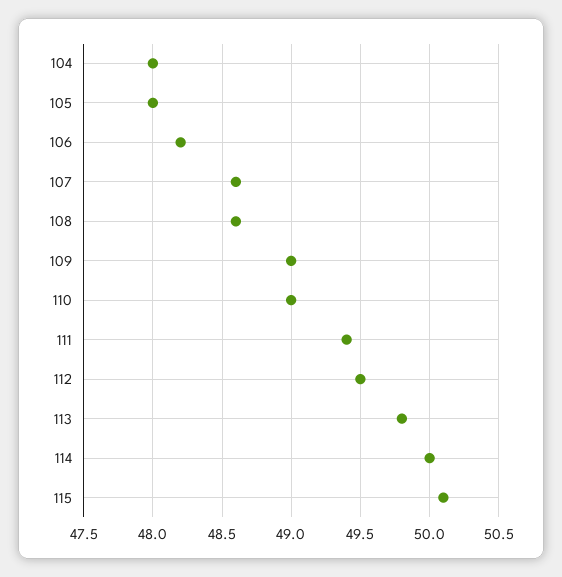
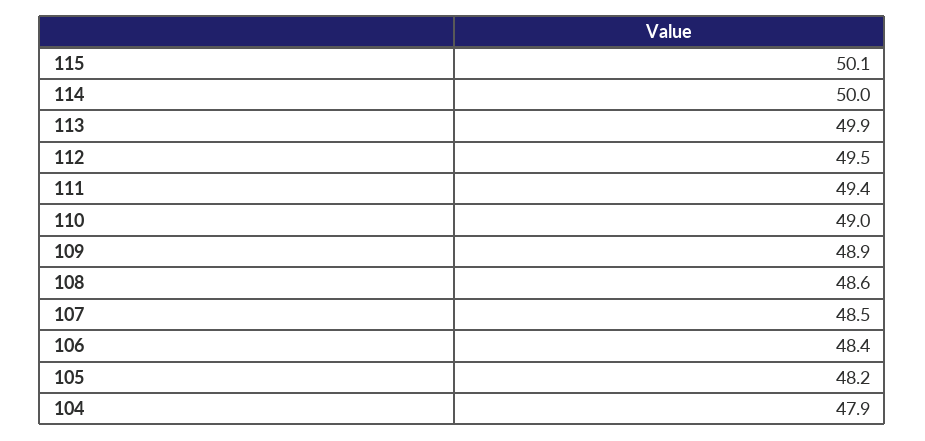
  {
-   "104": 48,
+   "104": 47.9,
-   "105": 48,
+   "105": 48.2,
-   "106": 48.2,
+   "106": 48.4,
-   "107": 48.6,
+   "107": 48.5,
    "108": 48.6,
-   "109": 49,
+   "109": 48.9,
    "110": 49,
    "111": 49.4,
    "112": 49.5,
-   "113": 49.8,
+   "113": 49.9,
    "114": 50,
    "115": 50.1
  }

